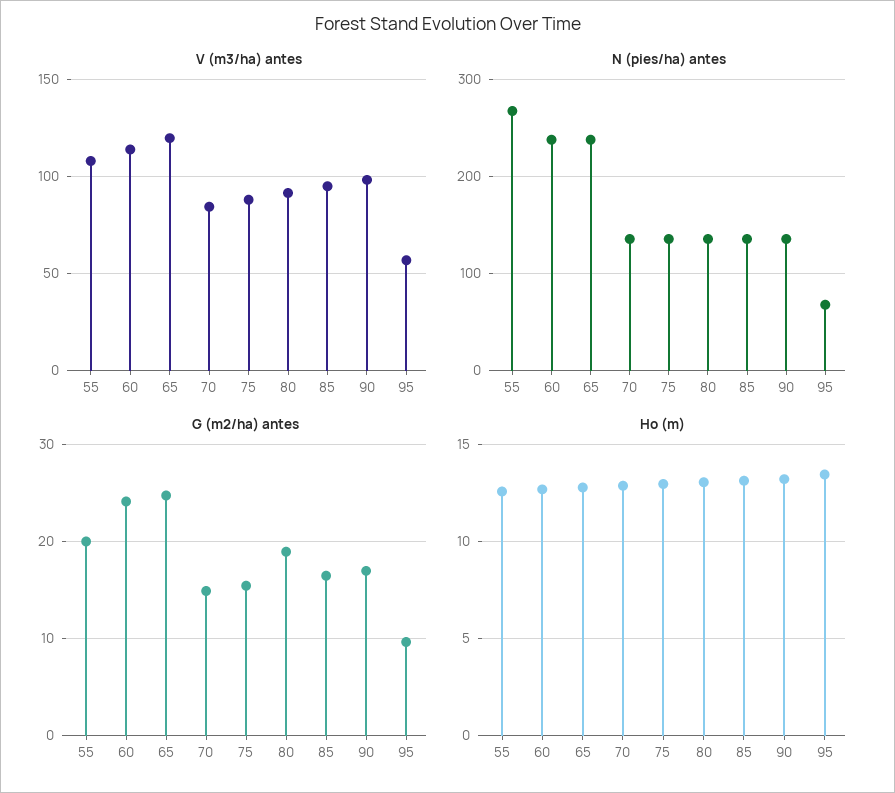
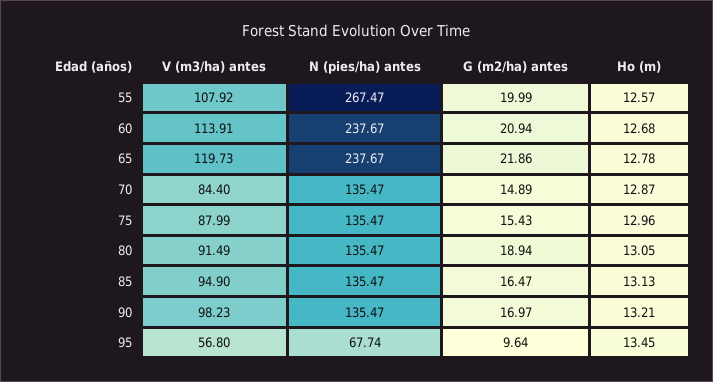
  {
    "V (m3/ha) antes": {
      "55": 107.92,
      "60": 113.91,
      "65": 119.73,
      "70": 84.4,
      "75": 87.99,
      "80": 91.49,
      "85": 94.9,
      "90": 98.23,
      "95": 56.8
    },
    "N (pies/ha) antes": {
      "55": 267.47,
      "60": 237.67,
      "65": 237.67,
      "70": 135.47,
      "75": 135.47,
      "80": 135.47,
      "85": 135.47,
      "90": 135.47,
      "95": 67.74
    },
    "G (m2/ha) antes": {
      "55": 19.99,
-     "60": 24,
+     "60": 20.94,
-     "65": 25,
+     "65": 21.86,
      "70": 14.89,
      "75": 15.43,
      "80": 18.94,
      "85": 16.47,
      "90": 16.97,
      "95": 9.64
    },
    "Ho (m)": {
      "55": 12.57,
      "60": 12.68,
      "65": 12.78,
      "70": 12.87,
      "75": 12.96,
      "80": 13.05,
      "85": 13.13,
      "90": 13.21,
      "95": 13.45
    }
  }

